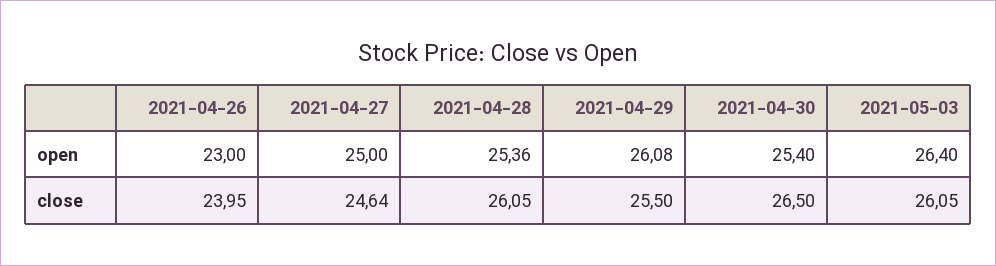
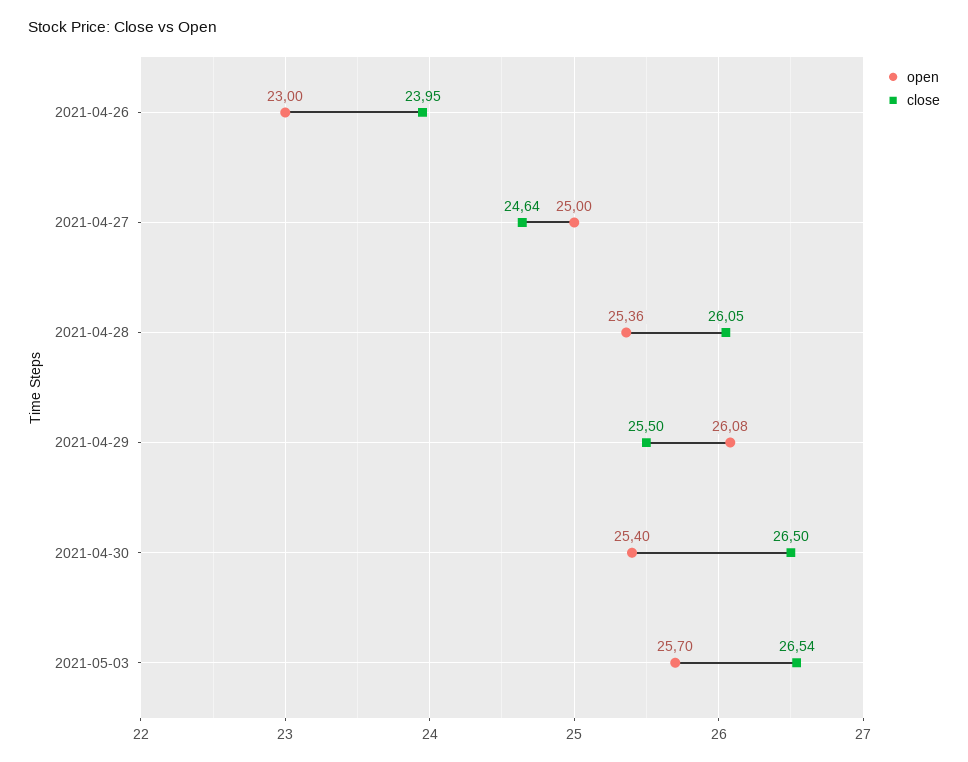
  {
    "open": {
      "2021-04-26": 23,
      "2021-04-27": 25,
      "2021-04-28": 25.36,
      "2021-04-29": 26.08,
      "2021-04-30": 25.4,
-     "2021-05-03": 26.4
+     "2021-05-03": 25.7
    },
    "close": {
      "2021-04-26": 23.95,
      "2021-04-27": 24.64,
      "2021-04-28": 26.05,
      "2021-04-29": 25.5,
      "2021-04-30": 26.5,
-     "2021-05-03": 26.05
+     "2021-05-03": 26.54
    }
  }

